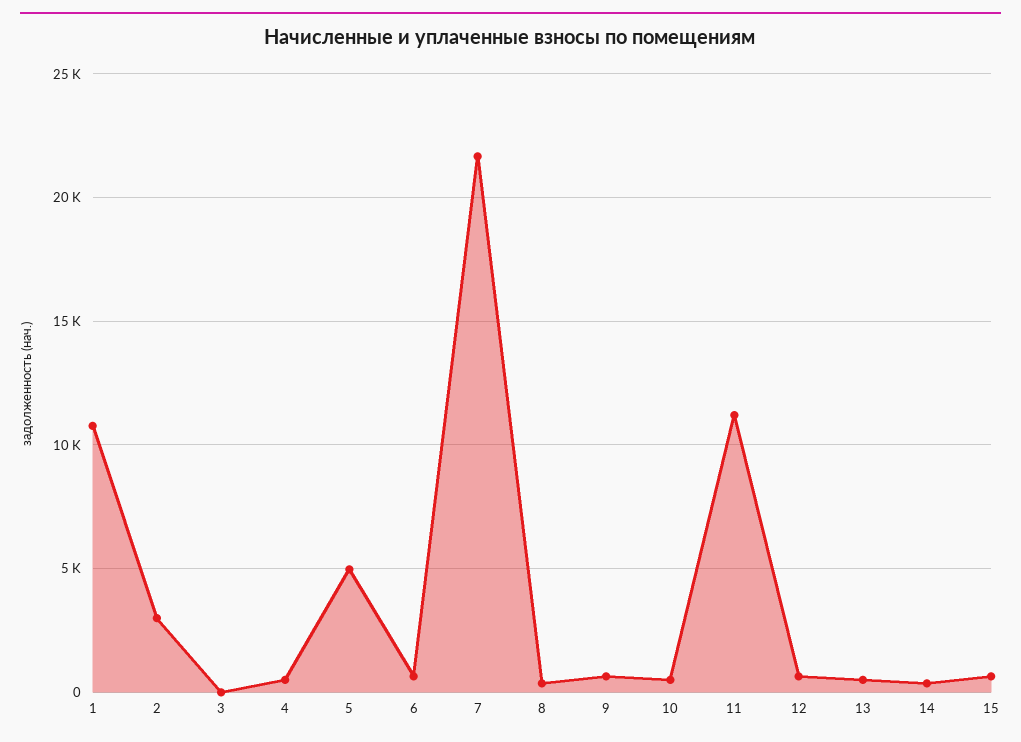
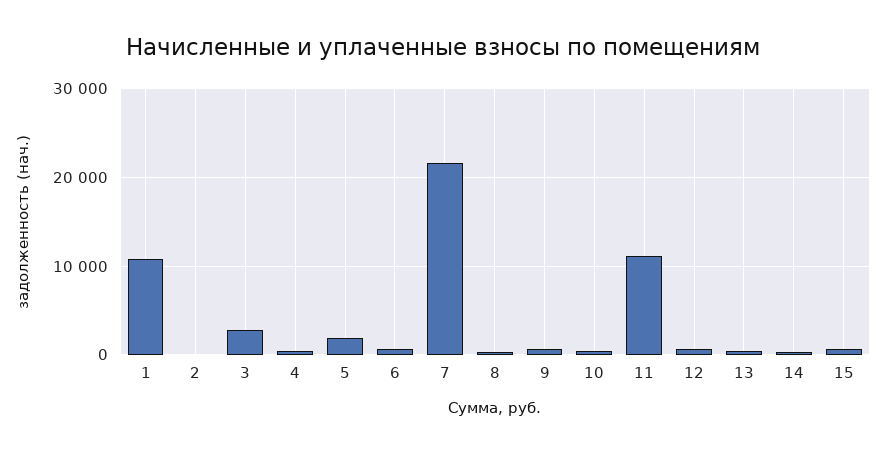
  {
    "1": 11000,
-   "2": 3000,
+   "2": 0,
-   "3": 0,
+   "3": 3000,
    "4": 500,
-   "5": 5000,
+   "5": 2000,
    "6": 500,
    "7": 21500,
    "8": 500,
    "9": 500,
    "10": 500,
    "11": 11000,
    "12": 500,
    "13": 500,
    "14": 500,
    "15": 500
  }

